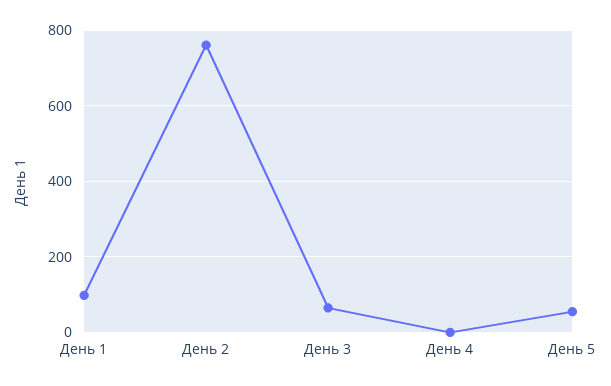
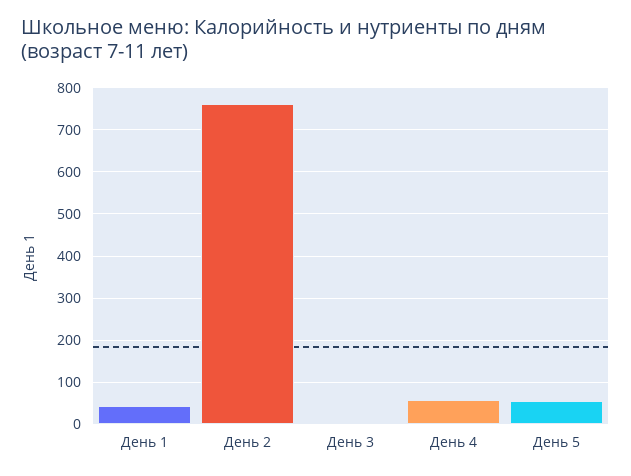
  {
-   "День 1": 100,
+   "День 1": 40,
    "День 2": 760,
-   "День 3": 60,
+   "День 3": 0,
-   "День 4": 0,
+   "День 4": 60,
    "День 5": 60
  }

